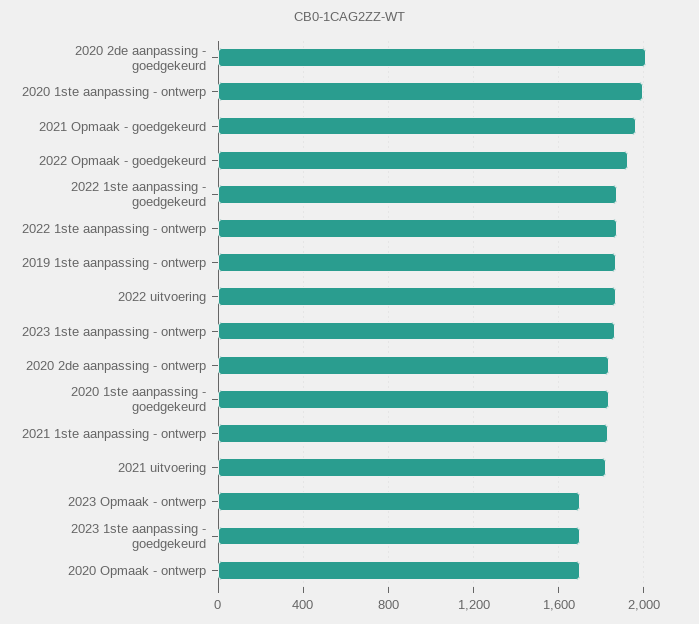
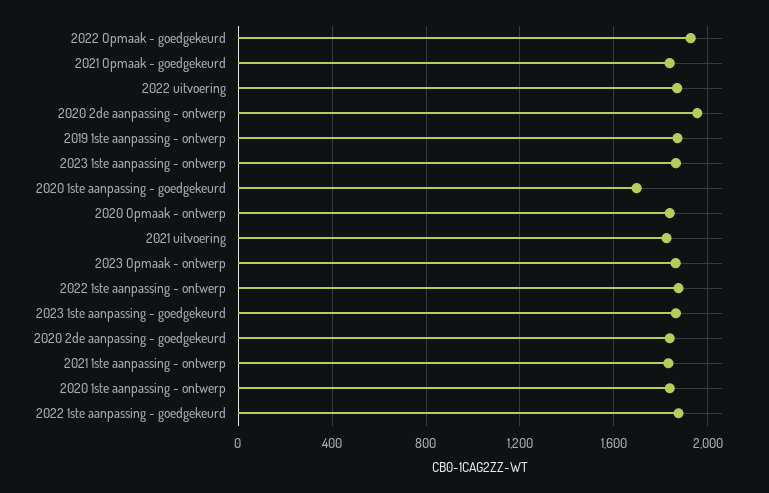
  {
-   "2020 2de aanpassing - goedgekeurd": 2000,
+   "2020 2de aanpassing - goedgekeurd": 1850,
-   "2020 1ste aanpassing - ontwerp": 2000,
+   "2020 1ste aanpassing - ontwerp": 1850,
-   "2021 Opmaak - goedgekeurd": 1950,
+   "2021 Opmaak - goedgekeurd": 1850,
    "2022 Opmaak - goedgekeurd": 1950,
    "2022 1ste aanpassing - goedgekeurd": 1900,
    "2022 1ste aanpassing - ontwerp": 1900,
    "2019 1ste aanpassing - ontwerp": 1850,
    "2022 uitvoering": 1850,
    "2023 1ste aanpassing - ontwerp": 1850,
-   "2020 2de aanpassing - ontwerp": 1850,
+   "2020 2de aanpassing - ontwerp": 1950,
-   "2020 1ste aanpassing - goedgekeurd": 1850,
+   "2020 1ste aanpassing - goedgekeurd": 1700,
    "2021 1ste aanpassing - ontwerp": 1850,
    "2021 uitvoering": 1800,
-   "2023 Opmaak - ontwerp": 1700,
+   "2023 Opmaak - ontwerp": 1850,
-   "2023 1ste aanpassing - goedgekeurd": 1700,
+   "2023 1ste aanpassing - goedgekeurd": 1850,
-   "2020 Opmaak - ontwerp": 1700
+   "2020 Opmaak - ontwerp": 1850
  }

